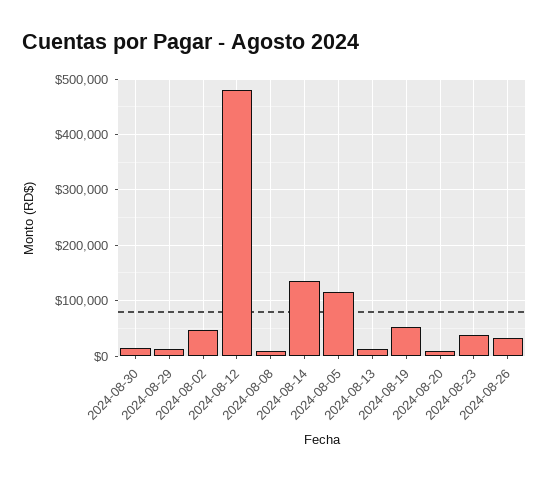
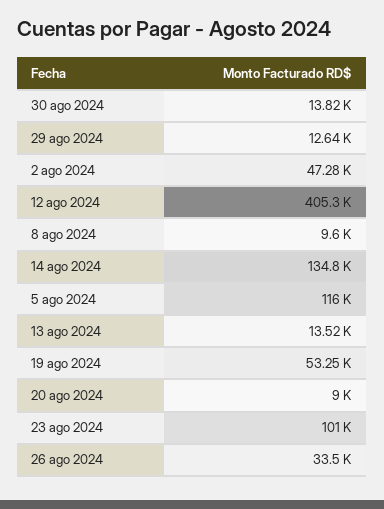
  {
    "2024-08-30": 13820,
    "2024-08-29": 12640,
    "2024-08-02": 47280,
-   "2024-08-12": 480000,
+   "2024-08-12": 405300,
    "2024-08-08": 9600,
    "2024-08-14": 134800,
    "2024-08-05": 116000,
    "2024-08-13": 13520,
    "2024-08-19": 53250,
    "2024-08-20": 9000,
-   "2024-08-23": 40000,
+   "2024-08-23": 101000,
    "2024-08-26": 33500
  }

